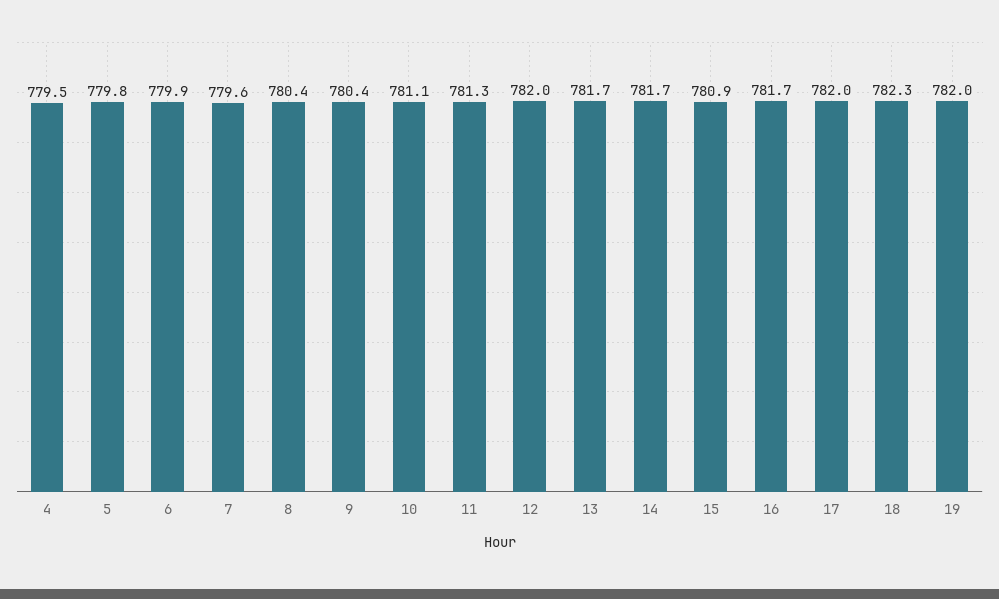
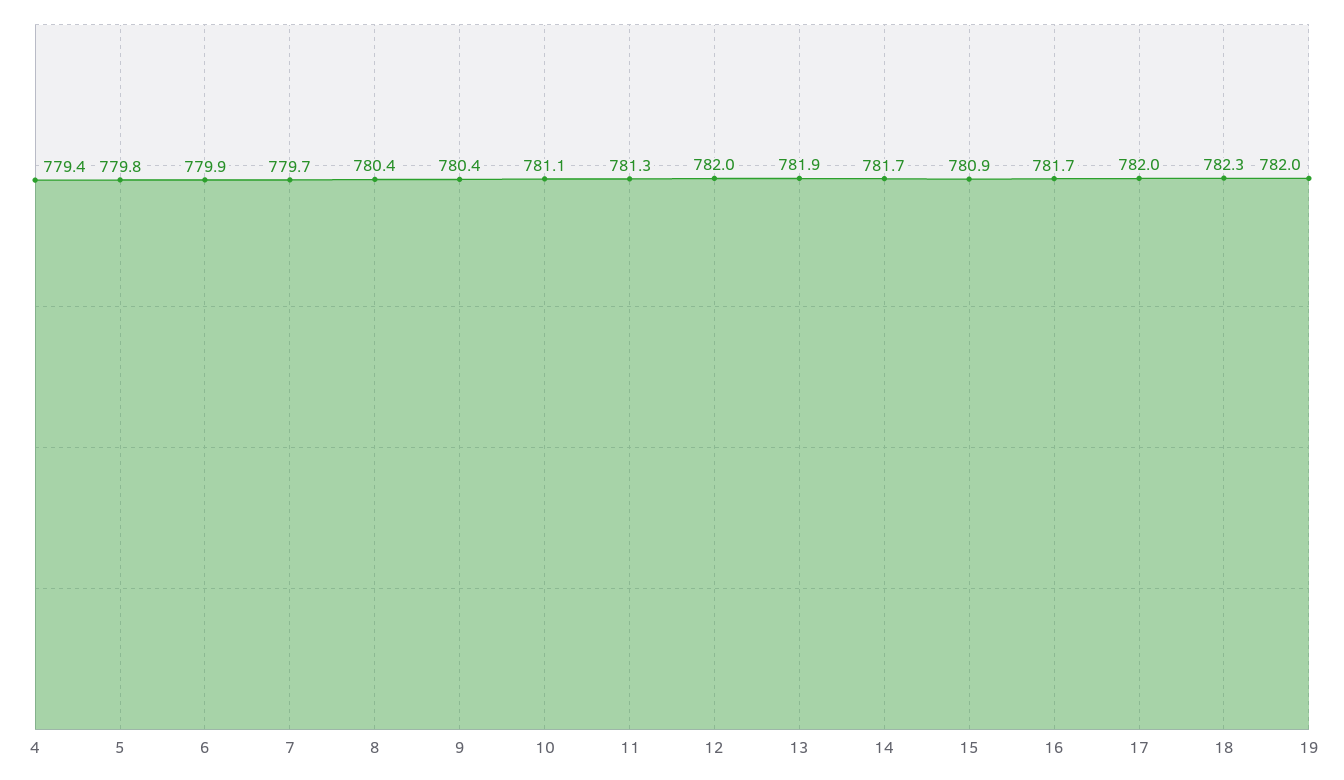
  {
-   "4": 779.5,
+   "4": 779.4,
    "5": 779.8,
    "6": 779.9,
-   "7": 779.6,
+   "7": 779.7,
    "8": 780.4,
    "9": 780.4,
    "10": 781.1,
    "11": 781.3,
    "12": 782,
-   "13": 781.7,
+   "13": 781.9,
    "14": 781.7,
    "15": 780.9,
    "16": 781.7,
    "17": 782,
    "18": 782.3,
    "19": 782
  }

